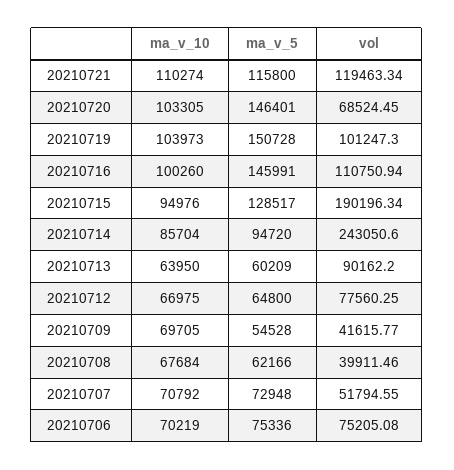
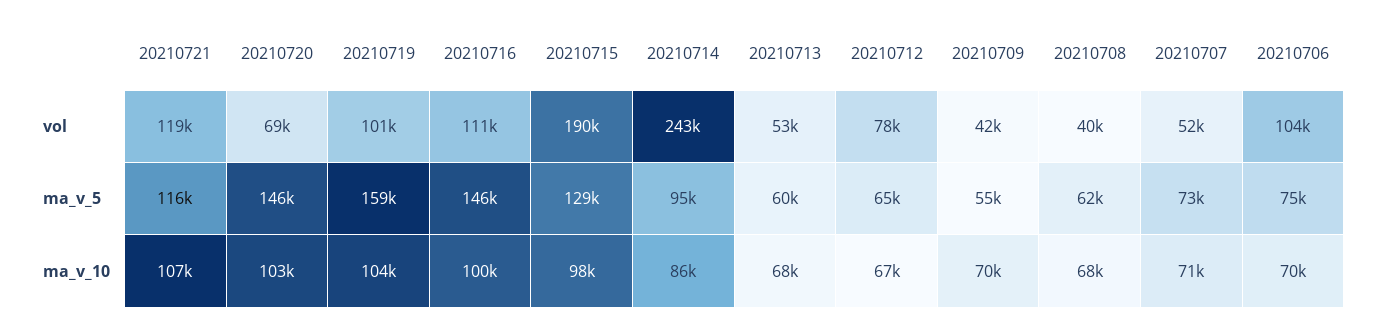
  {
    "ma_v_10": {
-     "20210721": 110274,
+     "20210721": 107000,
      "20210720": 103305,
      "20210719": 103973,
      "20210716": 100260,
-     "20210715": 94976,
+     "20210715": 98000,
      "20210714": 85704,
-     "20210713": 63950,
+     "20210713": 68000,
      "20210712": 66975,
      "20210709": 69705,
      "20210708": 67684,
      "20210707": 70792,
      "20210706": 70219
    },
    "ma_v_5": {
      "20210721": 115800,
      "20210720": 146401,
-     "20210719": 150728,
+     "20210719": 159000,
      "20210716": 145991,
      "20210715": 128517,
      "20210714": 94720,
      "20210713": 60209,
      "20210712": 64800,
      "20210709": 54528,
      "20210708": 62166,
      "20210707": 72948,
      "20210706": 75336
    },
    "vol": {
      "20210721": 119463.34,
      "20210720": 68524.45,
      "20210719": 101247.3,
      "20210716": 110750.94,
      "20210715": 190196.34,
      "20210714": 243050.6,
-     "20210713": 90162.2,
+     "20210713": 53000,
      "20210712": 77560.25,
      "20210709": 41615.77,
      "20210708": 39911.46,
      "20210707": 51794.55,
-     "20210706": 75205.08
+     "20210706": 104000
    }
  }

